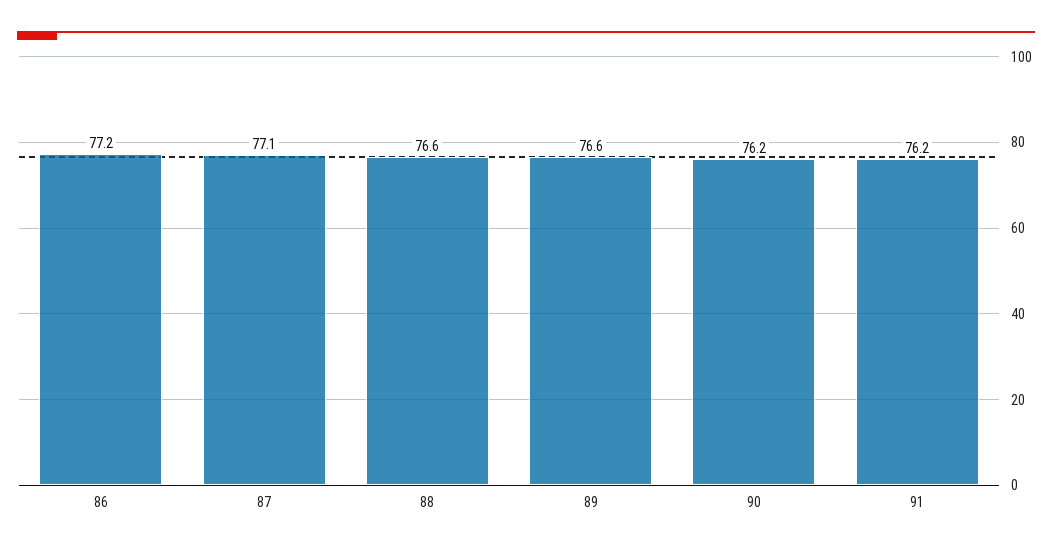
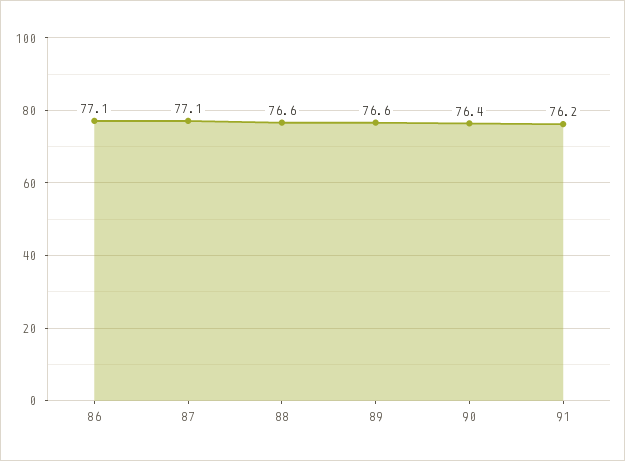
  {
-   "86": 77.2,
+   "86": 77.1,
    "87": 77.1,
    "88": 76.6,
    "89": 76.6,
-   "90": 76.2,
+   "90": 76.4,
    "91": 76.2
  }

